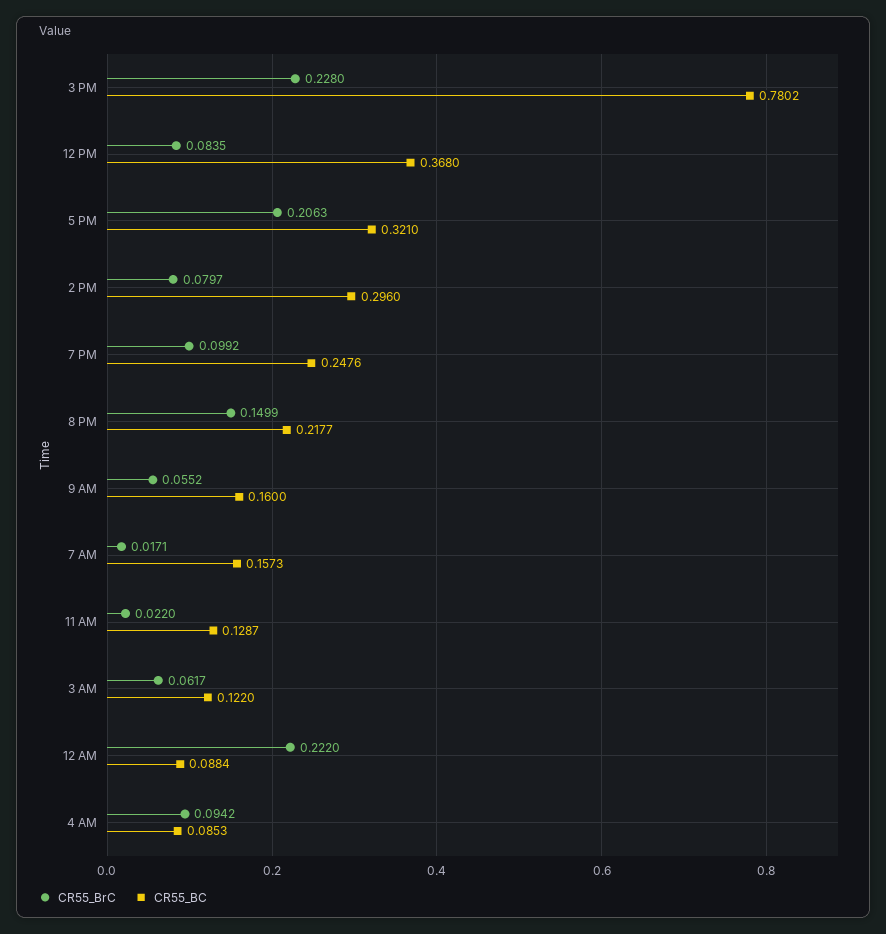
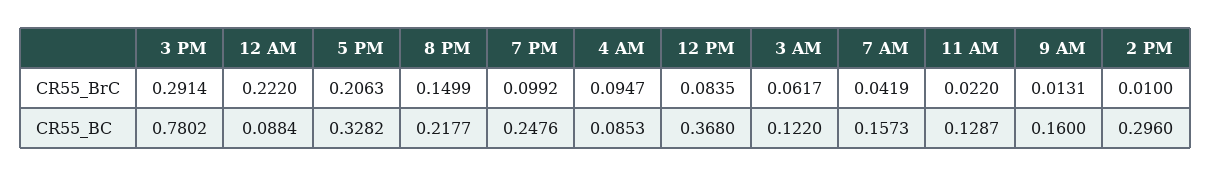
  {
    "CR55_BrC": {
-     "3 PM": 0.228,
+     "3 PM": 0.2914,
      "12 PM": 0.0835,
      "5 PM": 0.2063,
-     "2 PM": 0.0797,
+     "2 PM": 0.01,
      "7 PM": 0.0992,
      "8 PM": 0.1499,
-     "9 AM": 0.0552,
+     "9 AM": 0.0131,
-     "7 AM": 0.0171,
+     "7 AM": 0.0419,
      "11 AM": 0.022,
      "3 AM": 0.0617,
      "12 AM": 0.222,
-     "4 AM": 0.0942
+     "4 AM": 0.0947
    },
    "CR55_BC": {
      "3 PM": 0.7802,
      "12 PM": 0.368,
-     "5 PM": 0.321,
+     "5 PM": 0.3282,
      "2 PM": 0.296,
      "7 PM": 0.2476,
      "8 PM": 0.2177,
      "9 AM": 0.16,
      "7 AM": 0.1573,
      "11 AM": 0.1287,
      "3 AM": 0.122,
      "12 AM": 0.0884,
      "4 AM": 0.0853
    }
  }

